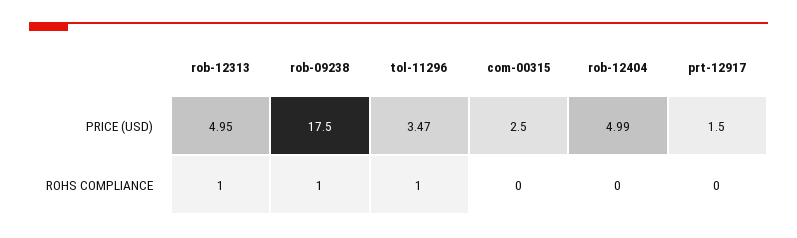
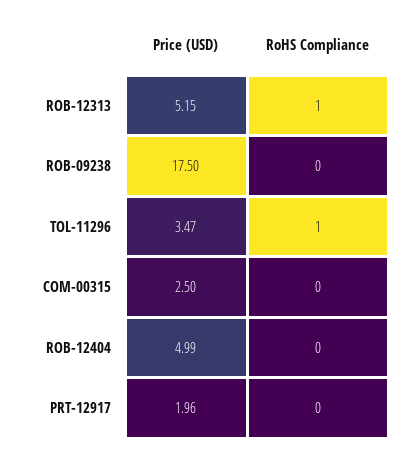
  {
    "rob-12313": {
-     "PRICE (USD)": 4.95,
+     "PRICE (USD)": 5.15,
      "ROHS COMPLIANCE": 1
    },
    "rob-09238": {
      "PRICE (USD)": 17.5,
-     "ROHS COMPLIANCE": 1
+     "ROHS COMPLIANCE": 0
    },
    "tol-11296": {
      "PRICE (USD)": 3.47,
      "ROHS COMPLIANCE": 1
    },
    "com-00315": {
      "PRICE (USD)": 2.5,
      "ROHS COMPLIANCE": 0
    },
    "rob-12404": {
      "PRICE (USD)": 4.99,
      "ROHS COMPLIANCE": 0
    },
    "prt-12917": {
-     "PRICE (USD)": 1.5,
+     "PRICE (USD)": 1.96,
      "ROHS COMPLIANCE": 0
    }
  }

